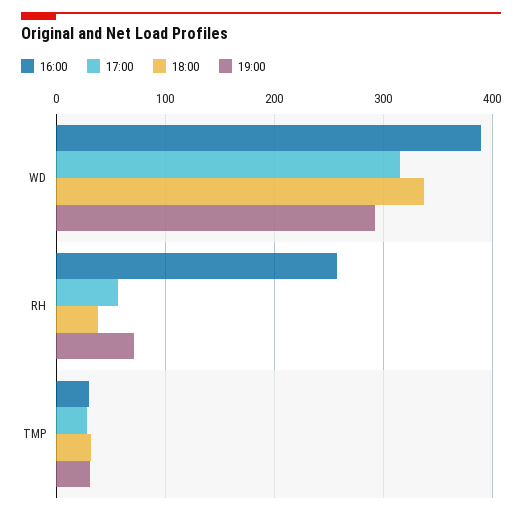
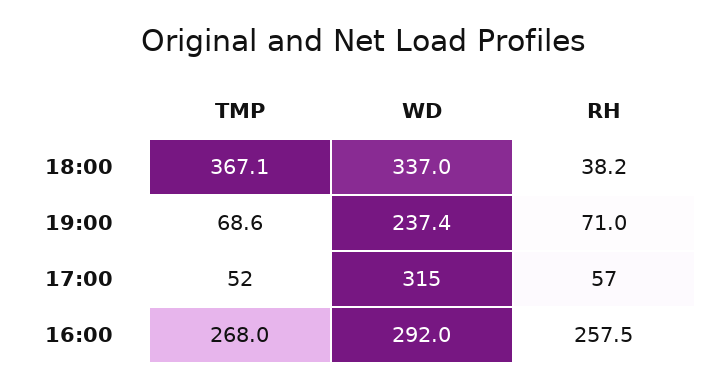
  {
    "16:00": {
-     "WD": 390,
+     "WD": 292,
      "RH": 257.5,
-     "TMP": 30
+     "TMP": 268
    },
    "17:00": {
      "WD": 315,
      "RH": 57,
-     "TMP": 30
+     "TMP": 52
    },
    "18:00": {
      "WD": 337,
      "RH": 38.2,
-     "TMP": 30
+     "TMP": 367.1
    },
    "19:00": {
-     "WD": 290,
+     "WD": 237.4,
      "RH": 71,
-     "TMP": 30
+     "TMP": 68.6
    }
  }

